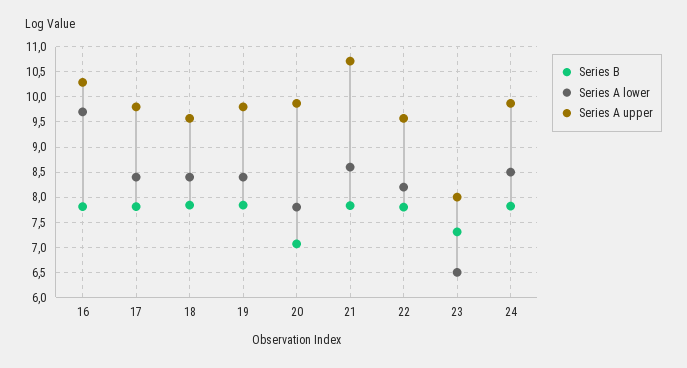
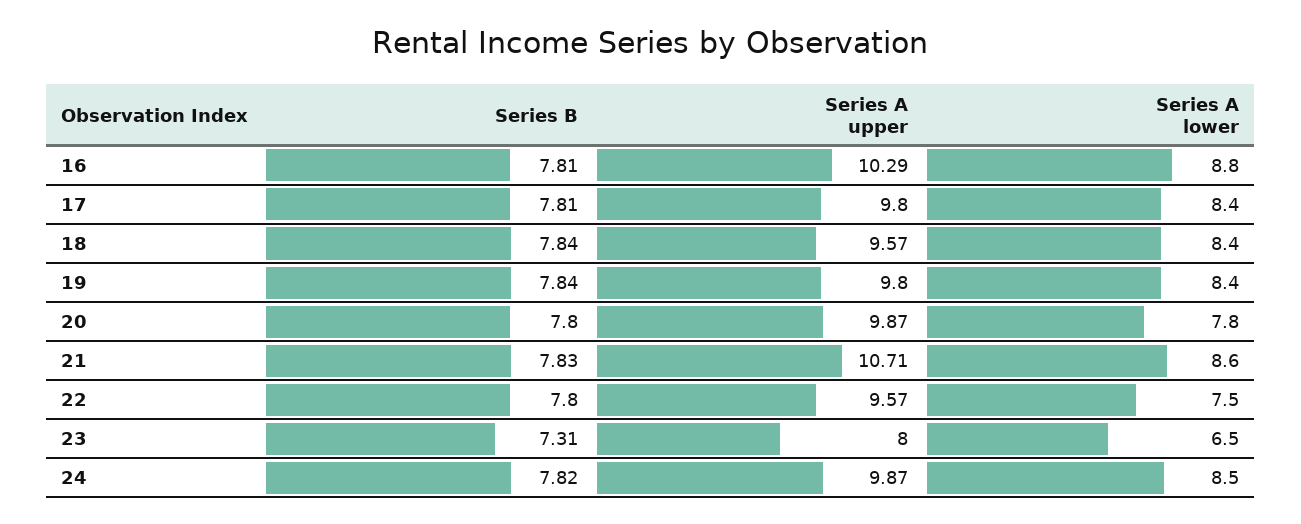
  {
    "Series B": {
      "16": 7.81,
      "17": 7.81,
      "18": 7.84,
      "19": 7.84,
-     "20": 7,
+     "20": 7.8,
      "21": 7.83,
      "22": 7.8,
      "23": 7.31,
      "24": 7.82
    },
    "Series A lower": {
-     "16": 9.75,
+     "16": 8.8,
      "17": 8.4,
      "18": 8.4,
      "19": 8.4,
      "20": 7.8,
      "21": 8.6,
-     "22": 8.25,
+     "22": 7.5,
      "23": 6.5,
      "24": 8.5
    },
    "Series A upper": {
      "16": 10.29,
      "17": 9.8,
      "18": 9.57,
      "19": 9.8,
      "20": 9.87,
      "21": 10.71,
      "22": 9.57,
      "23": 8,
      "24": 9.87
    }
  }

